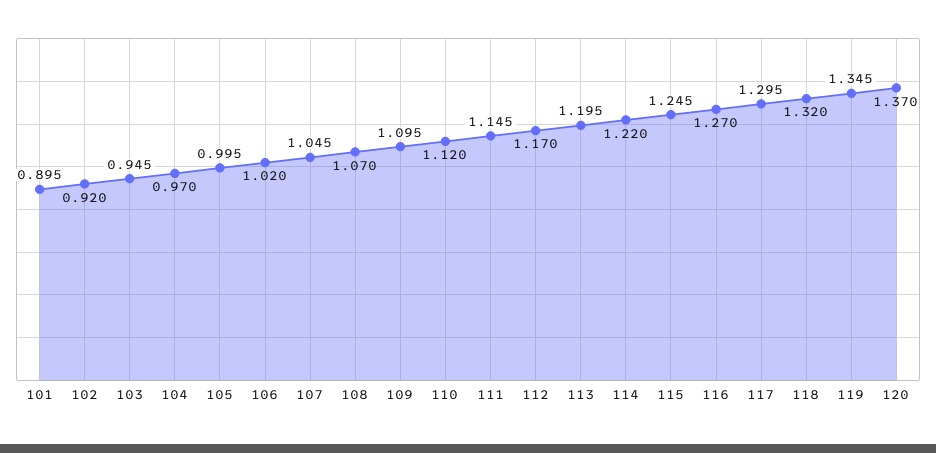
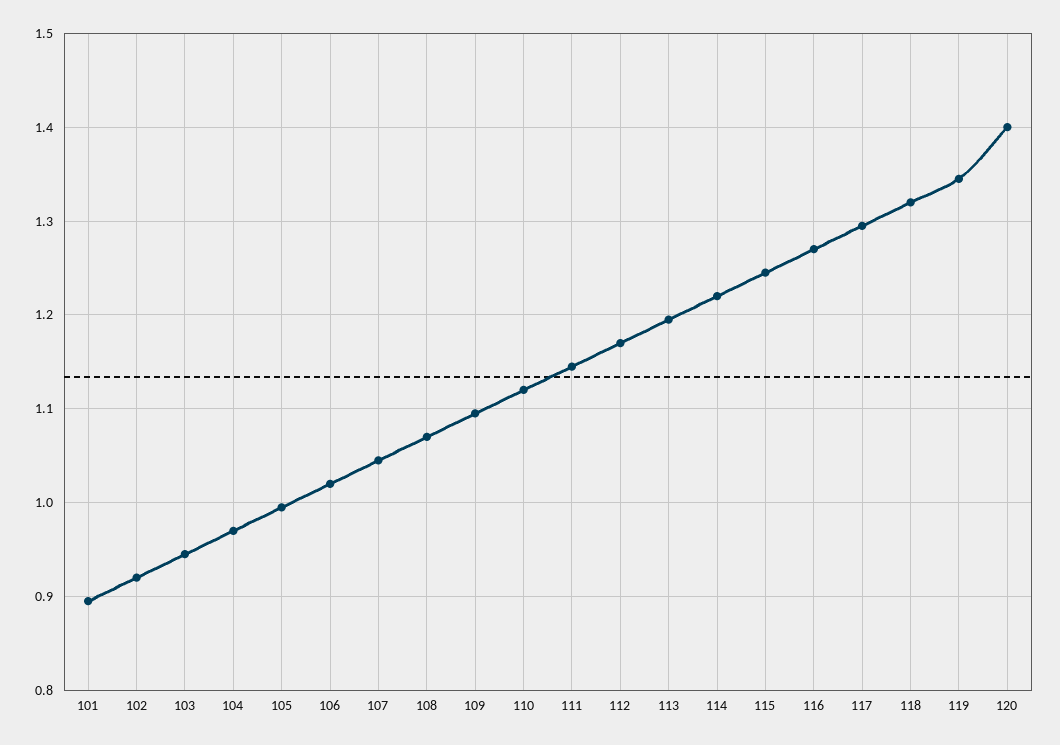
  {
    "101": 0.895,
    "102": 0.92,
    "103": 0.945,
    "104": 0.97,
    "105": 0.995,
    "106": 1.02,
    "107": 1.045,
    "108": 1.07,
    "109": 1.095,
    "110": 1.12,
    "111": 1.145,
    "112": 1.17,
    "113": 1.195,
    "114": 1.22,
    "115": 1.245,
    "116": 1.27,
    "117": 1.295,
    "118": 1.32,
    "119": 1.345,
-   "120": 1.37
+   "120": 1.4
  }

